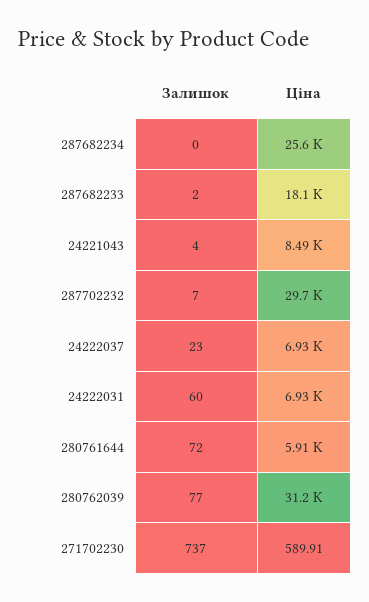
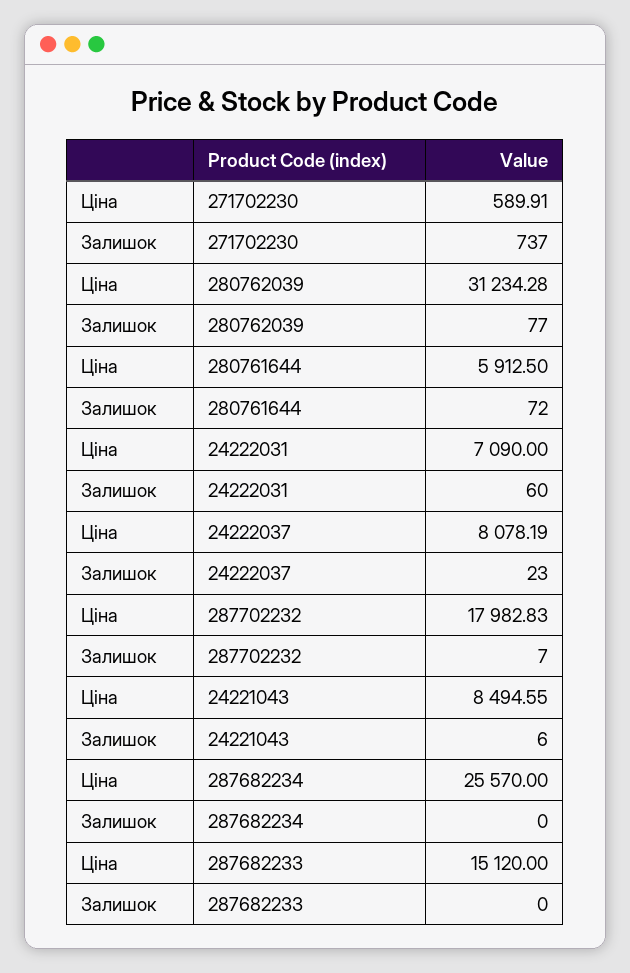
  {
    "Залишок": {
      "287682234": 0,
-     "287682233": 2,
+     "287682233": 0,
-     "24221043": 4,
+     "24221043": 6,
      "287702232": 7,
      "24222037": 23,
      "24222031": 60,
      "280761644": 72,
      "280762039": 77,
      "271702230": 737
    },
    "Ціна": {
      "287682234": 25570,
-     "287682233": 18100,
+     "287682233": 15120,
      "24221043": 8494.55,
-     "287702232": 29700,
+     "287702232": 17982.83,
-     "24222037": 6930,
+     "24222037": 8078.19,
-     "24222031": 6930,
+     "24222031": 7090,
      "280761644": 5912.5,
      "280762039": 31234.28,
      "271702230": 589.91
    }
  }

